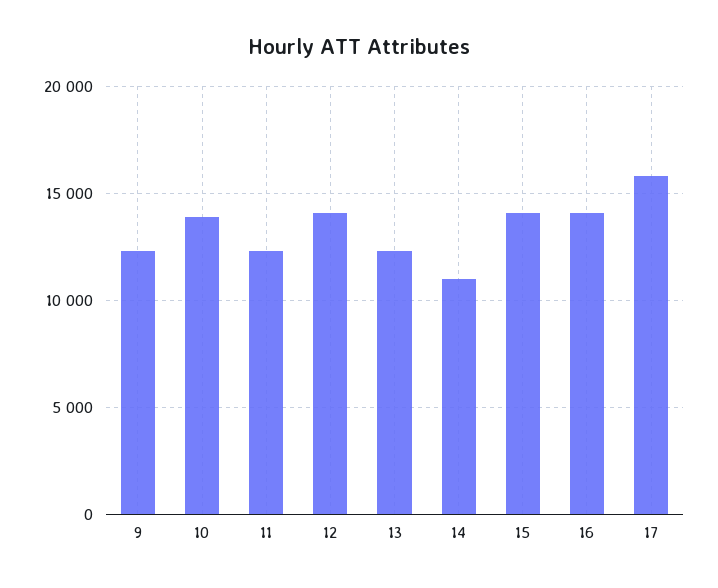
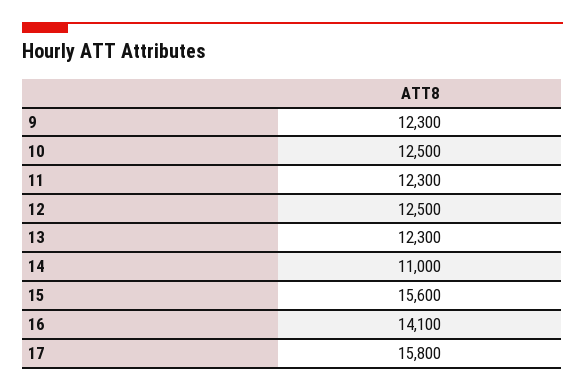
  {
    "9": 12300,
-   "10": 14000,
+   "10": 12500,
    "11": 12300,
-   "12": 14000,
+   "12": 12500,
    "13": 12300,
    "14": 11000,
-   "15": 14000,
+   "15": 15600,
    "16": 14100,
    "17": 15800
  }

